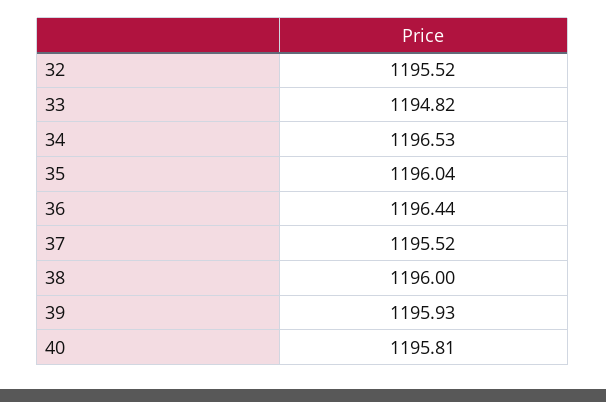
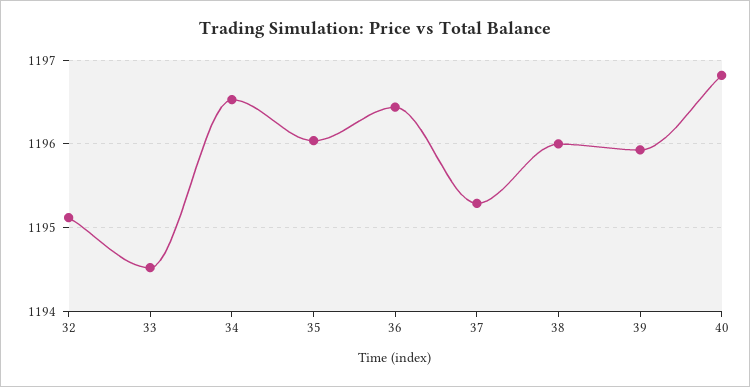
  {
-   "32": 1195.52,
+   "32": 1195.1,
-   "33": 1194.82,
+   "33": 1194.5,
    "34": 1196.53,
    "35": 1196.04,
    "36": 1196.44,
-   "37": 1195.52,
+   "37": 1195.3,
    "38": 1196,
    "39": 1195.93,
-   "40": 1195.81
+   "40": 1196.8
  }

